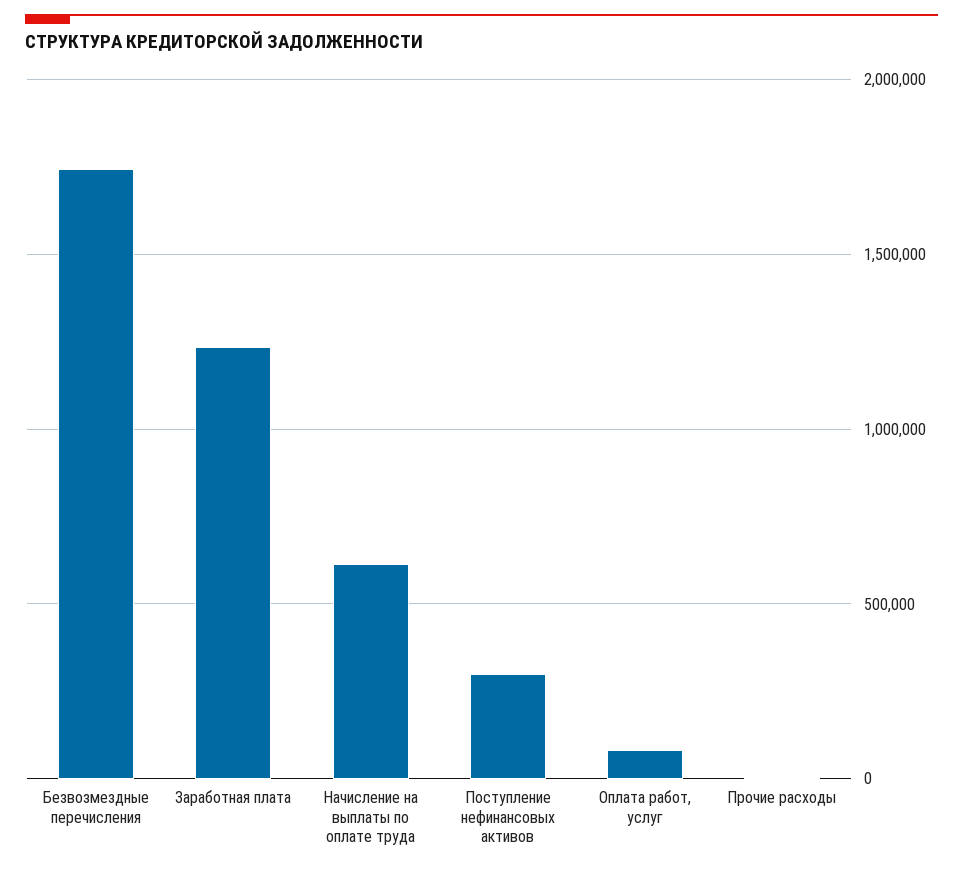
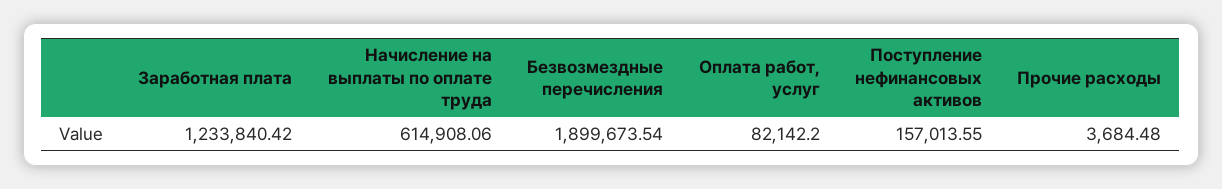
  {
-   "Безвозмездные перечисления": 1750000,
+   "Безвозмездные перечисления": 1899673.54,
    "Заработная плата": 1233840.42,
    "Начисление на выплаты по оплате труда": 614908.06,
-   "Поступление нефинансовых активов": 300000,
+   "Поступление нефинансовых активов": 157013.55,
    "Оплата работ, услуг": 82142.2,
    "Прочие расходы": 3684.48
  }

